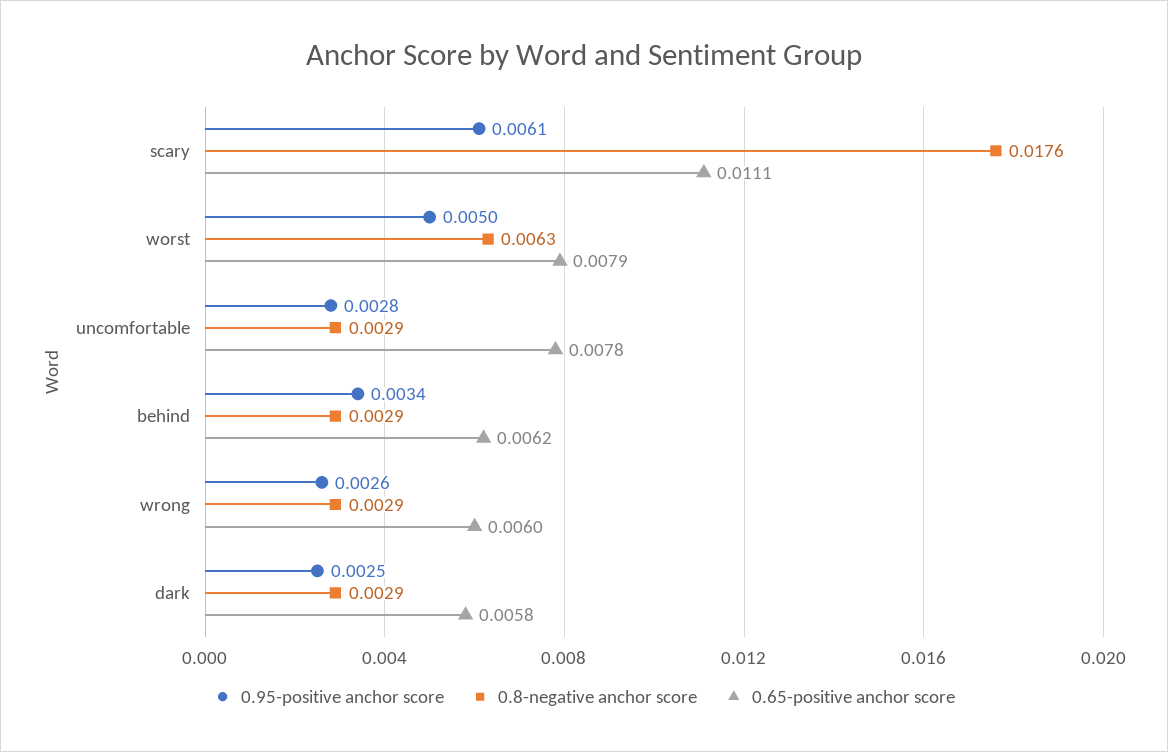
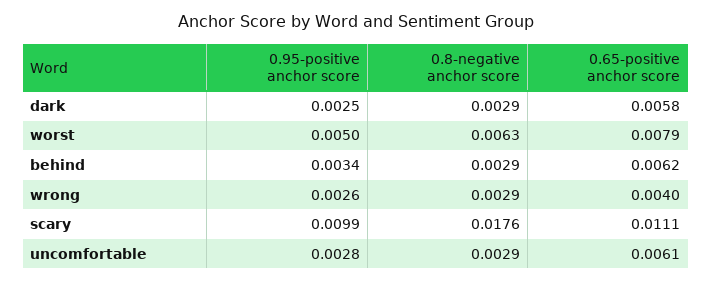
  {
    "0.95-positive anchor score": {
-     "scary": 0.0061,
+     "scary": 0.0099,
      "worst": 0.005,
      "uncomfortable": 0.0028,
      "behind": 0.0034,
      "wrong": 0.0026,
      "dark": 0.0025
    },
    "0.8-negative anchor score": {
      "scary": 0.0176,
      "worst": 0.0063,
      "uncomfortable": 0.0029,
      "behind": 0.0029,
      "wrong": 0.0029,
      "dark": 0.0029
    },
    "0.65-positive anchor score": {
      "scary": 0.0111,
      "worst": 0.0079,
-     "uncomfortable": 0.0078,
+     "uncomfortable": 0.0061,
      "behind": 0.0062,
-     "wrong": 0.006,
+     "wrong": 0.004,
      "dark": 0.0058
    }
  }

